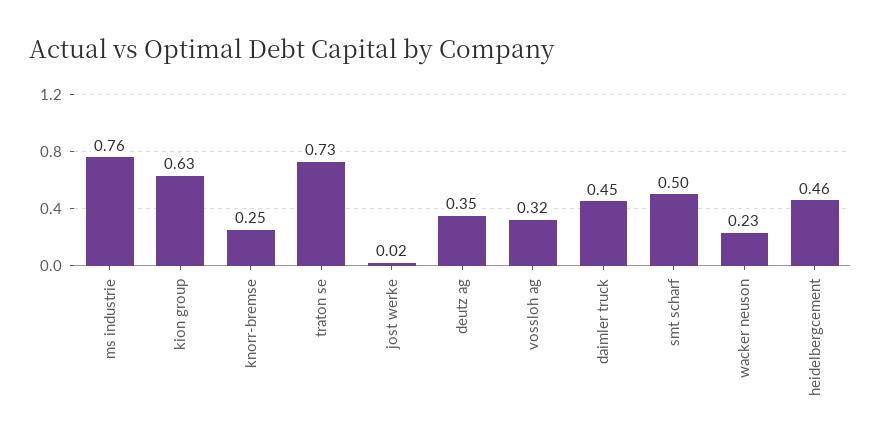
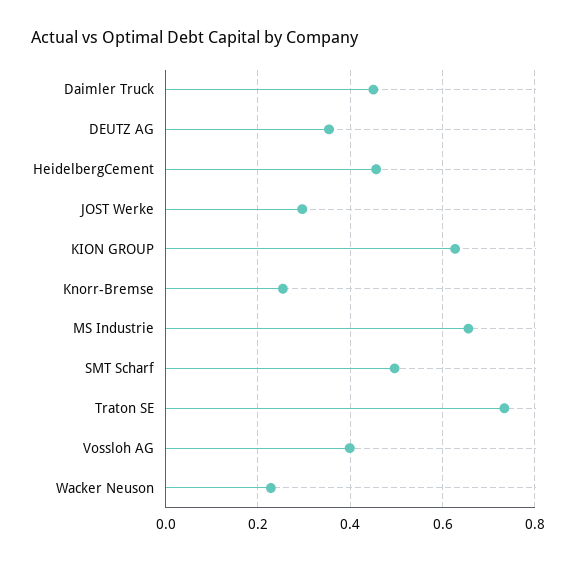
  {
-   "ms industrie": 0.76,
+   "ms industrie": 0.66,
    "kion group": 0.63,
    "knorr-bremse": 0.25,
    "traton se": 0.73,
-   "jost werke": 0.02,
+   "jost werke": 0.3,
    "deutz ag": 0.35,
-   "vossloh ag": 0.32,
+   "vossloh ag": 0.4,
    "daimler truck": 0.45,
    "smt scharf": 0.5,
    "wacker neuson": 0.23,
    "heidelbergcement": 0.46
  }

